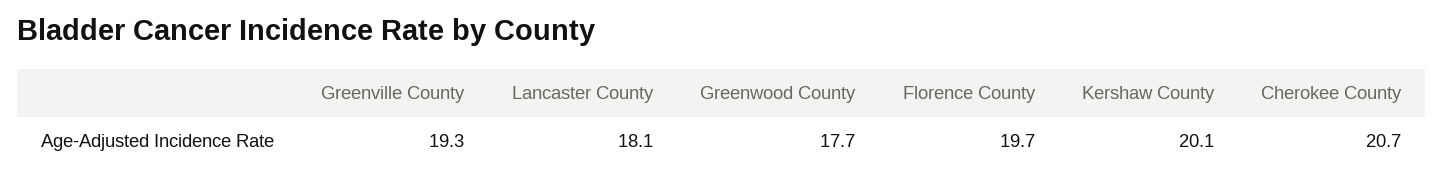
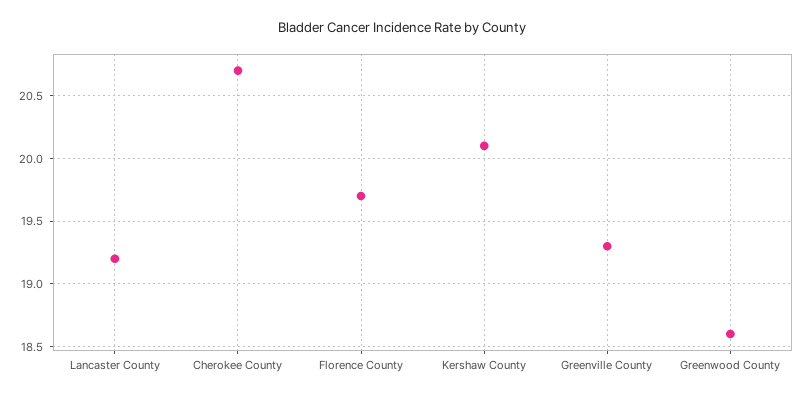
  {
    "Greenville County": 19.3,
-   "Lancaster County": 18.1,
+   "Lancaster County": 19.2,
-   "Greenwood County": 17.7,
+   "Greenwood County": 18.6,
    "Florence County": 19.7,
    "Kershaw County": 20.1,
    "Cherokee County": 20.7
  }

